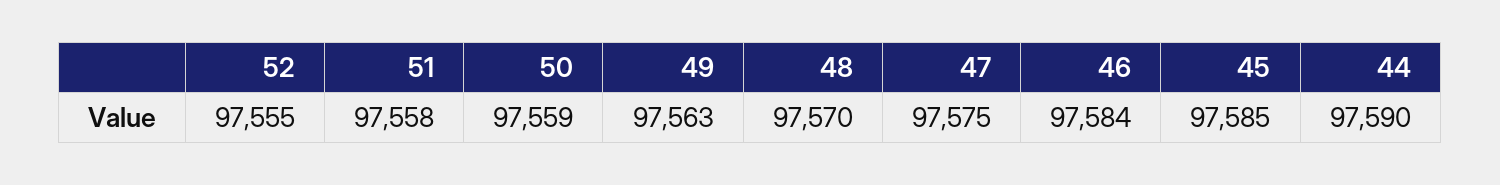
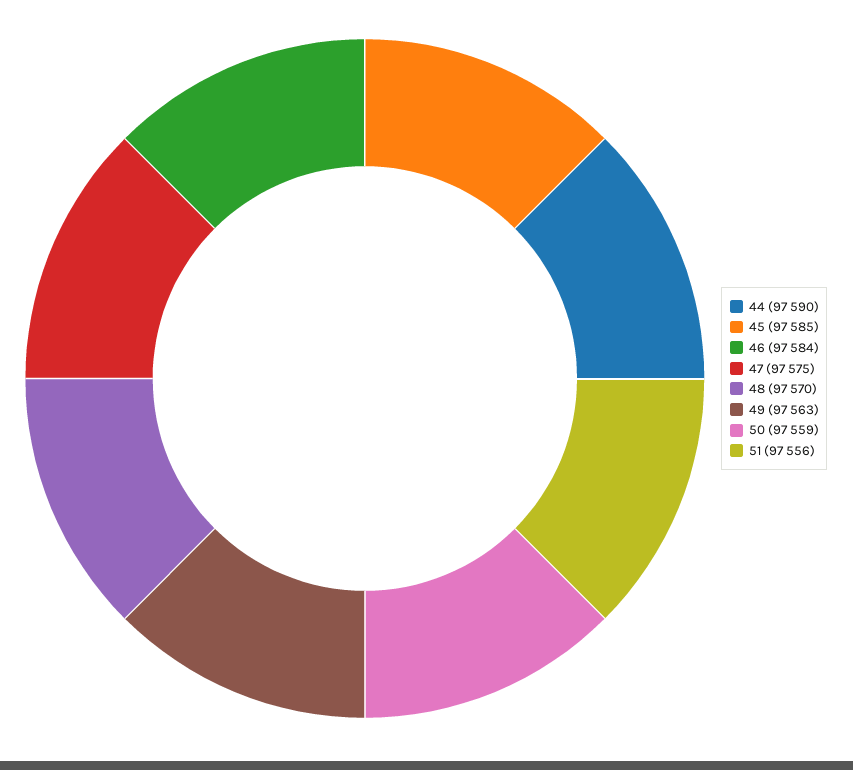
  {
-   "52": 97555,
-   "51": 97558,
+   "51": 97556,
    "50": 97559,
    "49": 97563,
    "48": 97570,
    "47": 97575,
    "46": 97584,
    "45": 97585,
    "44": 97590
  }

